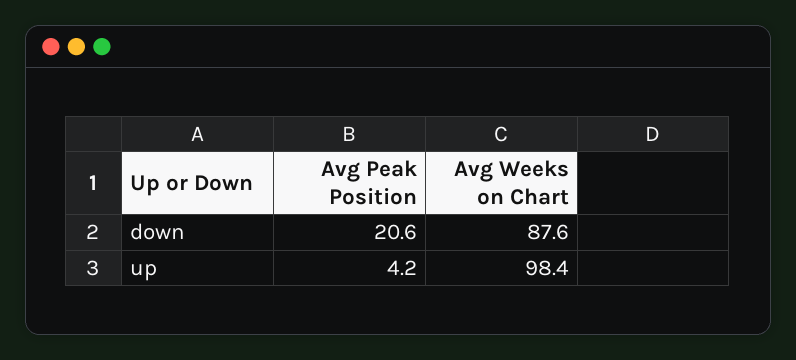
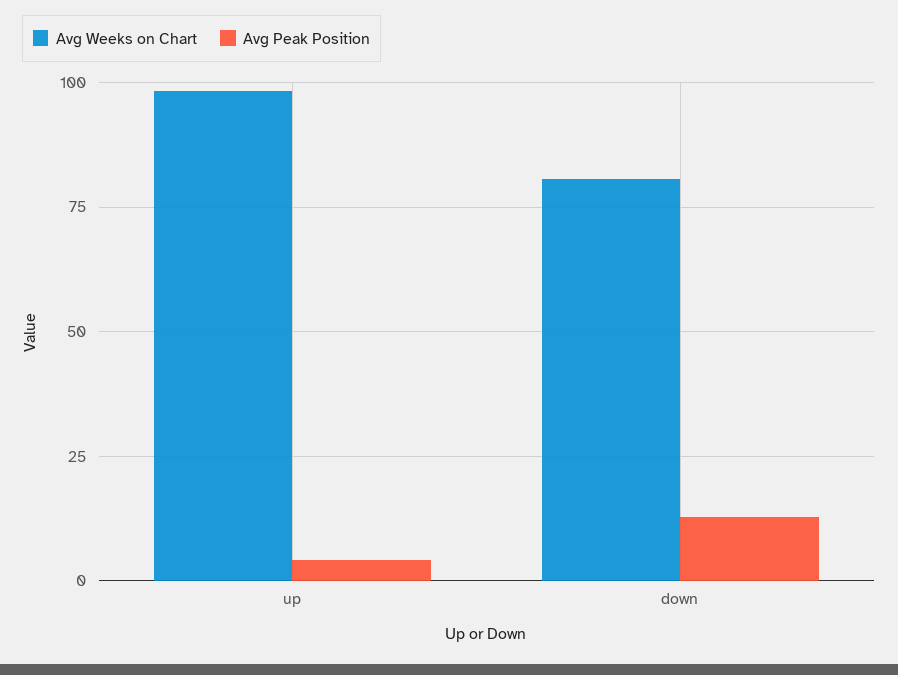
  {
    "Avg Peak Position": {
-     "down": 20.6,
+     "down": 12.5,
      "up": 4.2
    },
    "Avg Weeks on Chart": {
-     "down": 87.6,
+     "down": 80,
      "up": 98.4
    }
  }

